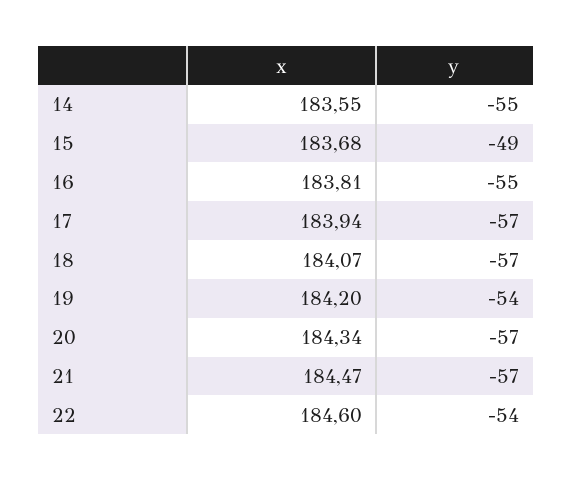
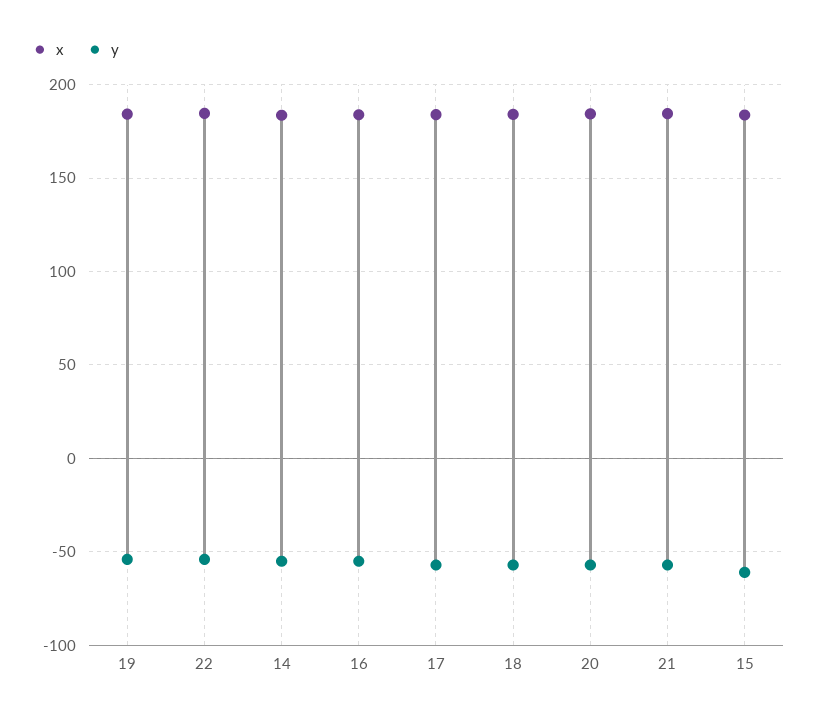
  {
    "x": {
      "14": 183.55,
      "15": 183.68,
      "16": 183.81,
      "17": 183.94,
      "18": 184.07,
      "19": 184.2,
      "20": 184.34,
      "21": 184.47,
      "22": 184.6
    },
    "y": {
      "14": -55,
-     "15": -49,
+     "15": -60,
      "16": -55,
      "17": -57,
      "18": -57,
      "19": -54,
      "20": -57,
      "21": -57,
      "22": -54
    }
  }

